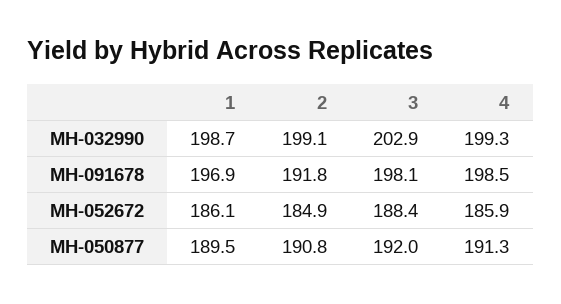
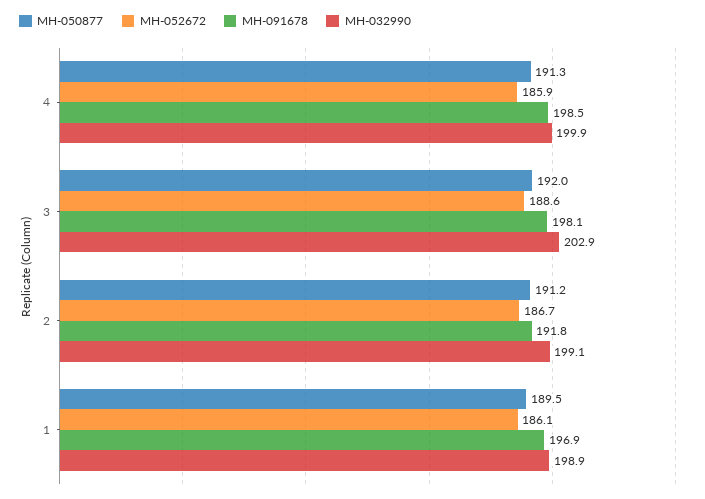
  {
    "MH-032990": {
-     "1": 198.7,
+     "1": 198.9,
      "2": 199.1,
      "3": 202.9,
-     "4": 199.3
+     "4": 199.9
    },
    "MH-091678": {
      "1": 196.9,
      "2": 191.8,
      "3": 198.1,
      "4": 198.5
    },
    "MH-052672": {
      "1": 186.1,
-     "2": 184.9,
+     "2": 186.7,
-     "3": 188.4,
+     "3": 188.6,
      "4": 185.9
    },
    "MH-050877": {
      "1": 189.5,
-     "2": 190.8,
+     "2": 191.2,
      "3": 192,
      "4": 191.3
    }
  }

